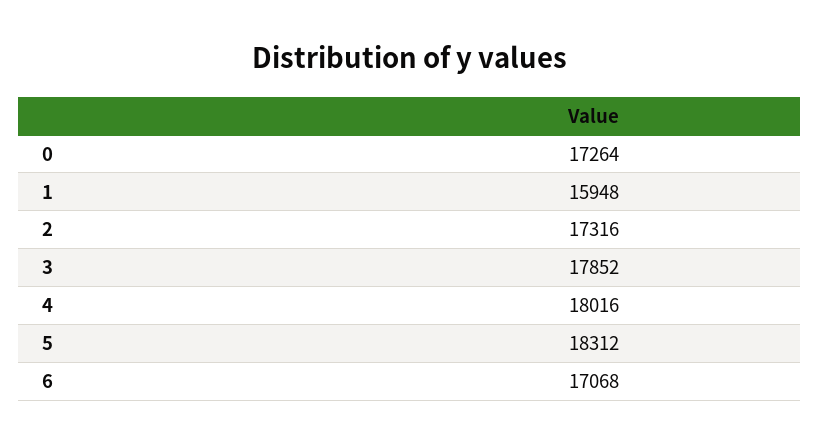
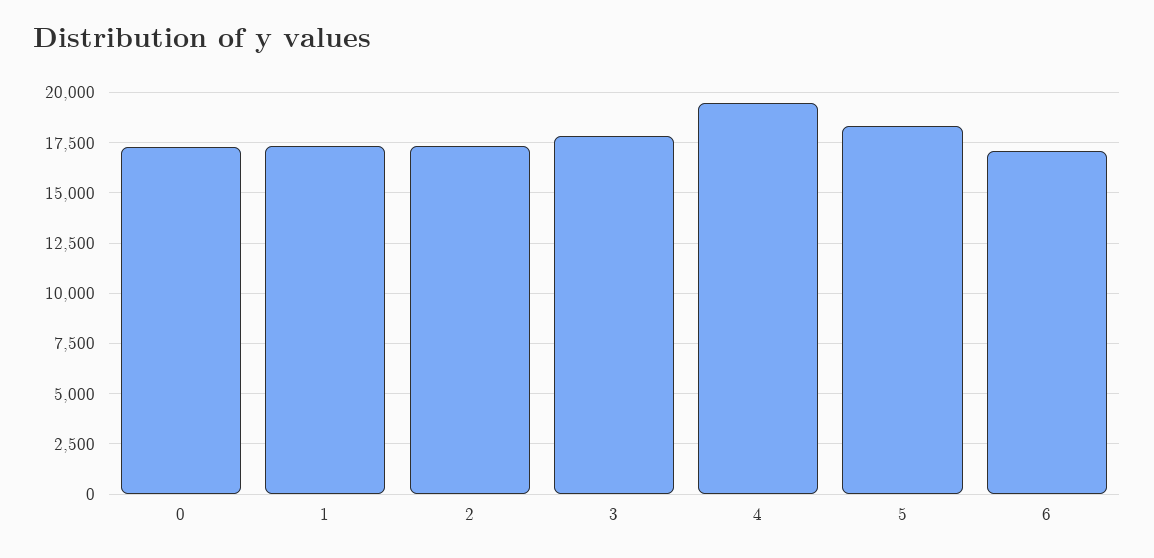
  {
    "0": 17264,
-   "1": 15948,
+   "1": 17500,
    "2": 17316,
    "3": 17852,
-   "4": 18016,
+   "4": 19500,
    "5": 18312,
    "6": 17068
  }

